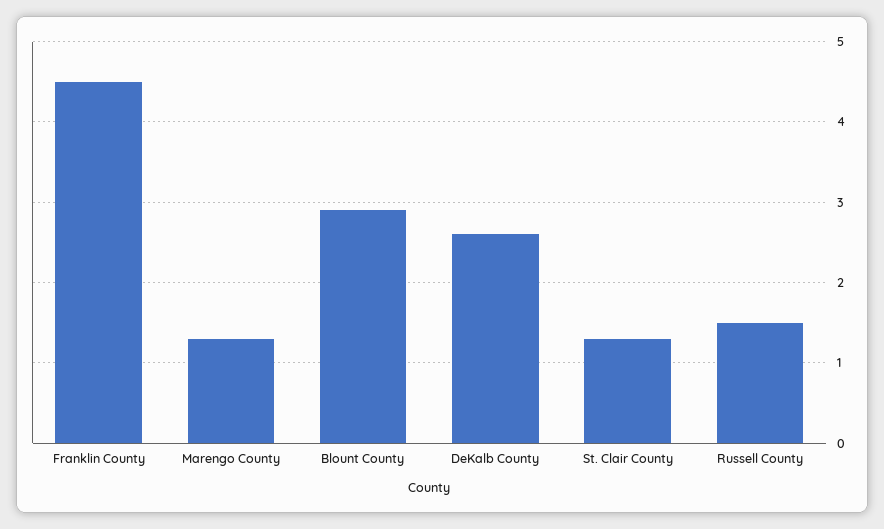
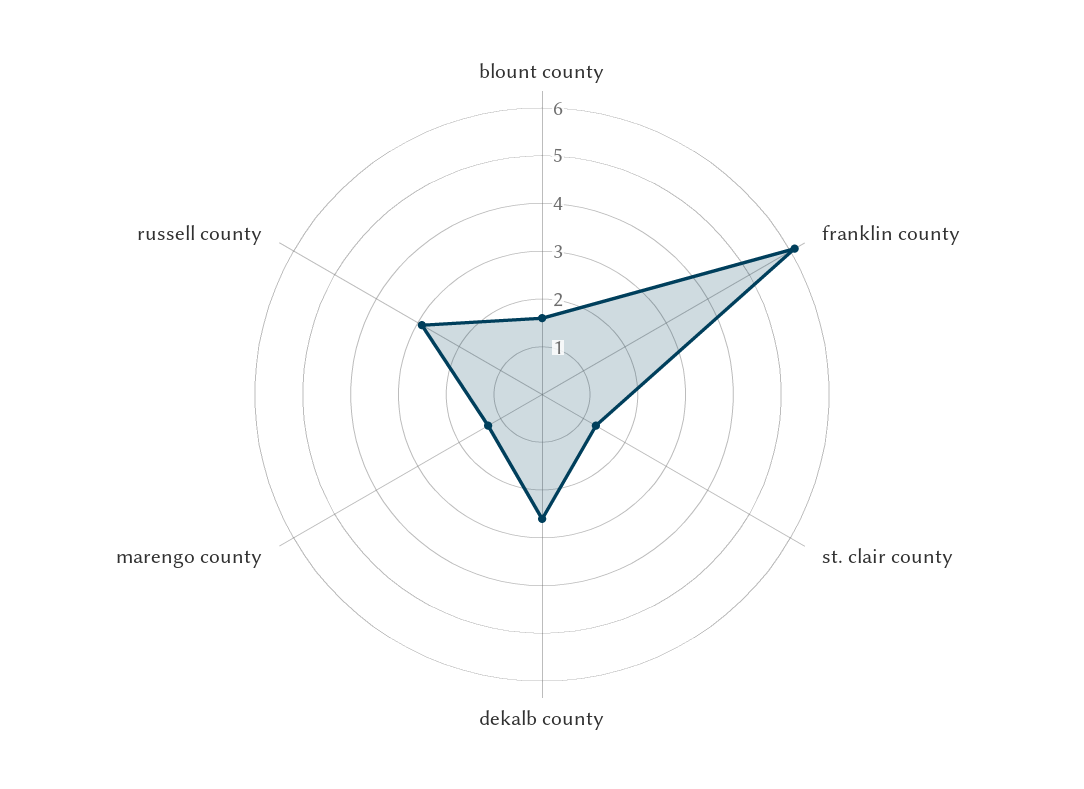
  {
-   "Franklin County": 4.5,
+   "Franklin County": 6,
    "Marengo County": 1.3,
-   "Blount County": 2.9,
+   "Blount County": 1.5,
    "DeKalb County": 2.6,
    "St. Clair County": 1.3,
-   "Russell County": 1.5
+   "Russell County": 3
  }

